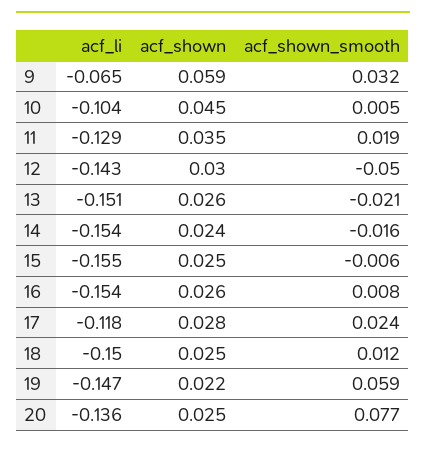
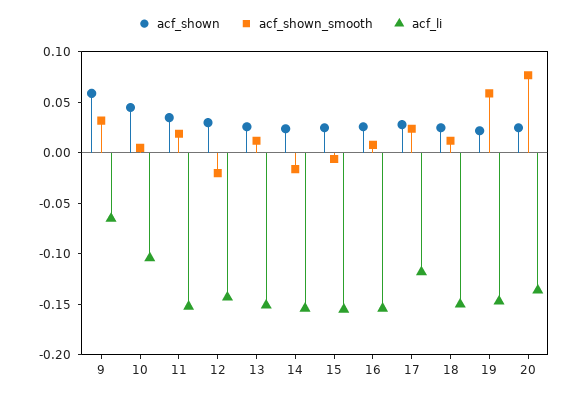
  {
    "acf_li": {
      "9": -0.065,
      "10": -0.104,
-     "11": -0.129,
+     "11": -0.15,
      "12": -0.143,
      "13": -0.151,
      "14": -0.154,
      "15": -0.155,
      "16": -0.154,
      "17": -0.118,
      "18": -0.15,
      "19": -0.147,
      "20": -0.136
    },
    "acf_shown": {
      "9": 0.059,
      "10": 0.045,
      "11": 0.035,
      "12": 0.03,
      "13": 0.026,
      "14": 0.024,
      "15": 0.025,
      "16": 0.026,
      "17": 0.028,
      "18": 0.025,
      "19": 0.022,
      "20": 0.025
    },
    "acf_shown_smooth": {
      "9": 0.032,
      "10": 0.005,
      "11": 0.019,
-     "12": -0.05,
+     "12": -0.02,
-     "13": -0.021,
+     "13": 0.01,
      "14": -0.016,
      "15": -0.006,
      "16": 0.008,
      "17": 0.024,
      "18": 0.012,
      "19": 0.059,
      "20": 0.077
    }
  }

